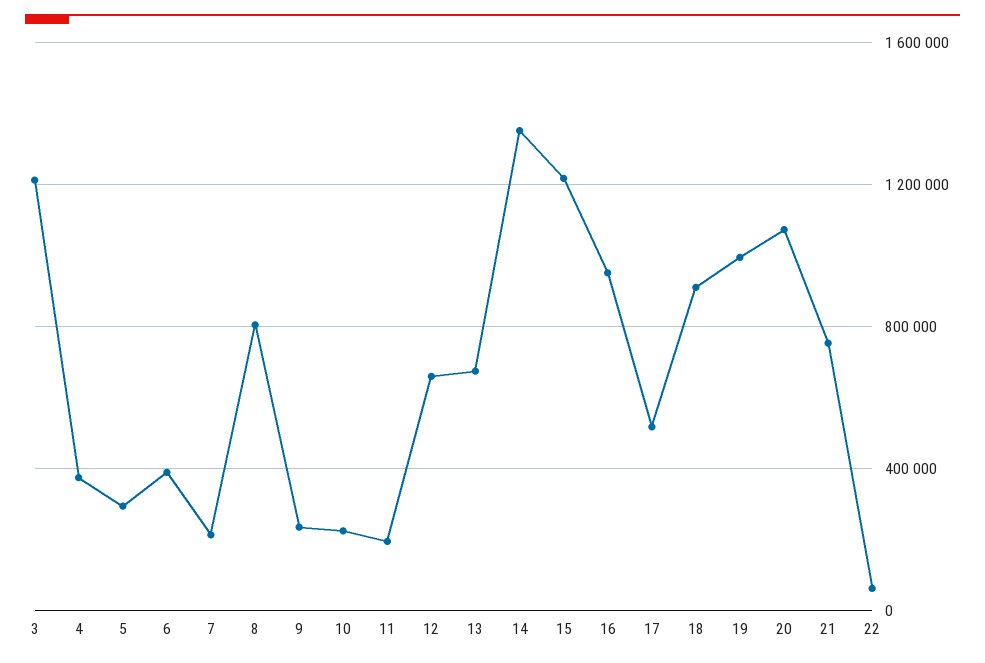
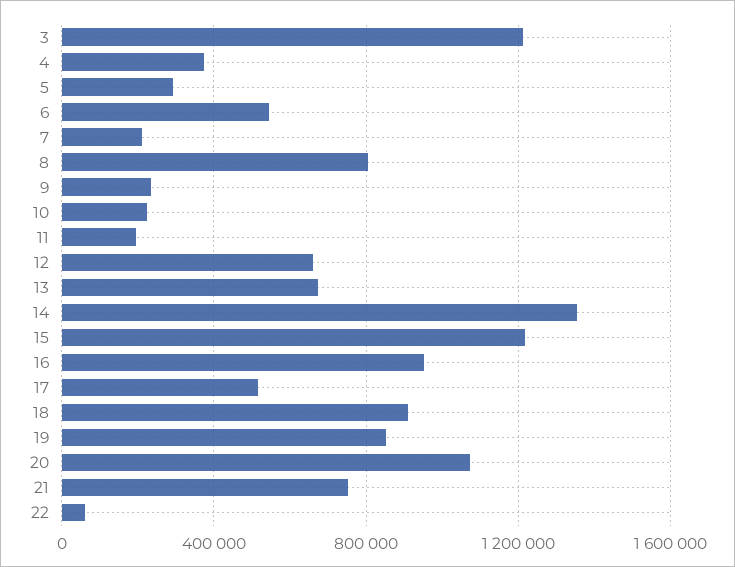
  {
    "3": 1200000,
    "4": 350000,
    "5": 300000,
-   "6": 400000,
+   "6": 550000,
    "7": 200000,
    "8": 800000,
    "9": 250000,
    "10": 200000,
    "11": 200000,
    "12": 650000,
    "13": 650000,
    "14": 1350000,
    "15": 1200000,
    "16": 950000,
    "17": 500000,
    "18": 900000,
-   "19": 1000000,
+   "19": 850000,
    "20": 1050000,
    "21": 750000,
    "22": 50000
  }

